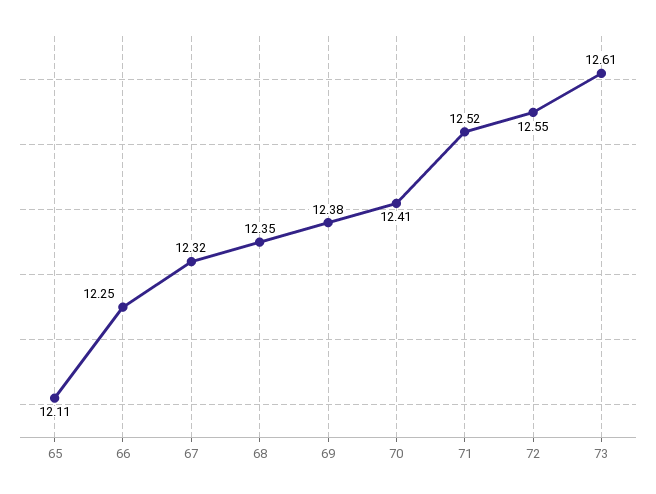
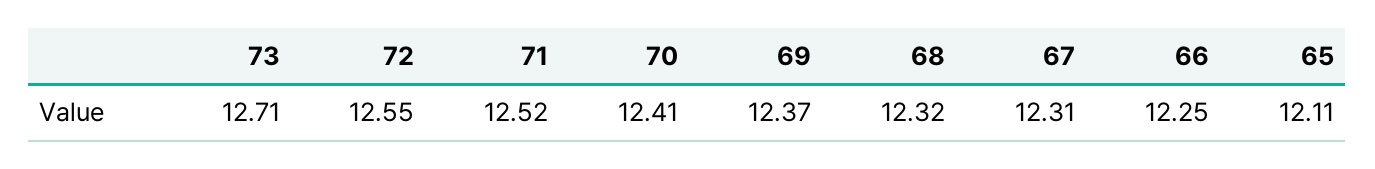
  {
    "65": 12.11,
    "66": 12.25,
-   "67": 12.32,
+   "67": 12.31,
-   "68": 12.35,
+   "68": 12.32,
-   "69": 12.38,
+   "69": 12.37,
    "70": 12.41,
    "71": 12.52,
    "72": 12.55,
-   "73": 12.61
+   "73": 12.71
  }

